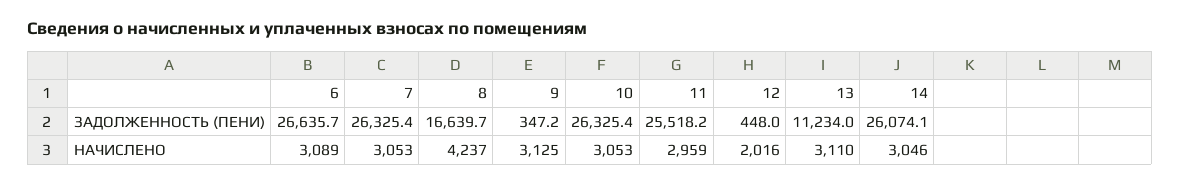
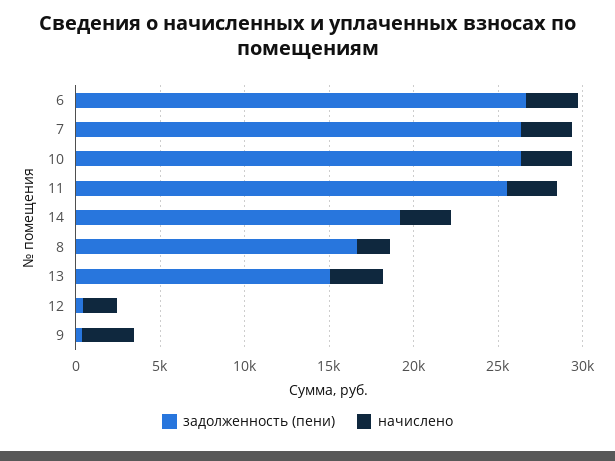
  {
    "ЗАДОЛЖЕННОСТЬ (ПЕНИ)": {
      "6": 26635.7,
      "7": 26325.4,
      "8": 16639.7,
      "9": 347.2,
      "10": 26325.4,
      "11": 25518.2,
      "12": 448,
-     "13": 11234,
+     "13": 15000,
-     "14": 26074.1
+     "14": 19000
    },
    "НАЧИСЛЕНО": {
      "6": 3089,
      "7": 3053,
-     "8": 4237,
+     "8": 2000,
      "9": 3125,
      "10": 3053,
      "11": 2959,
      "12": 2016,
      "13": 3110,
      "14": 3046
    }
  }

